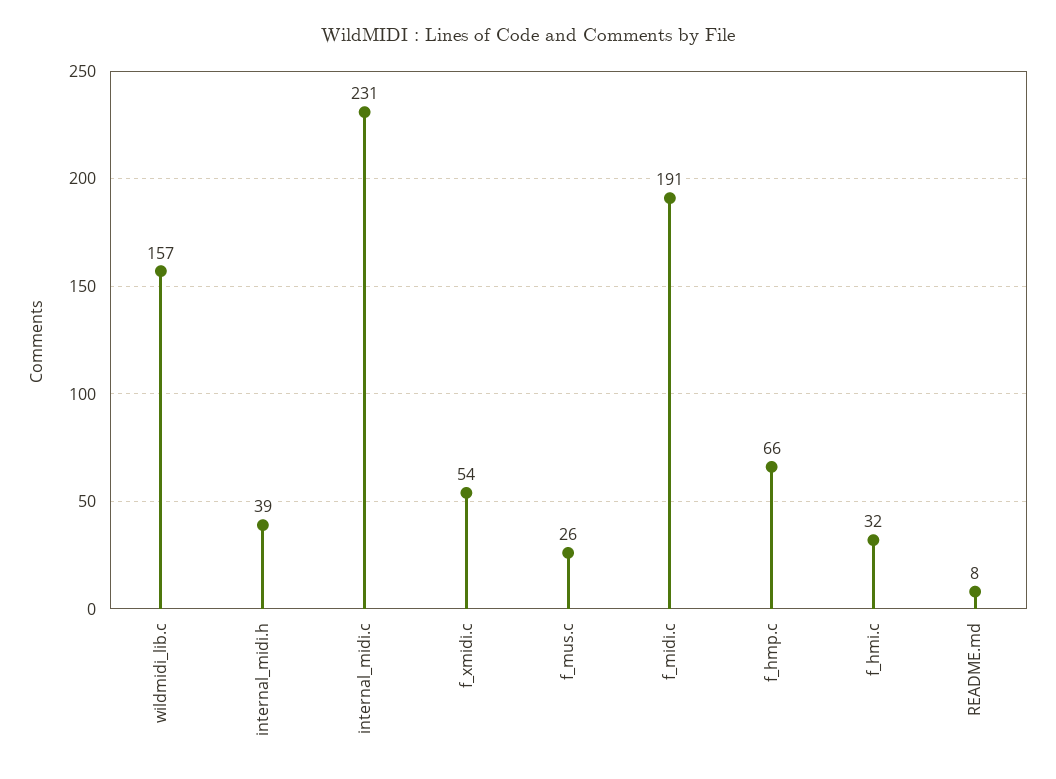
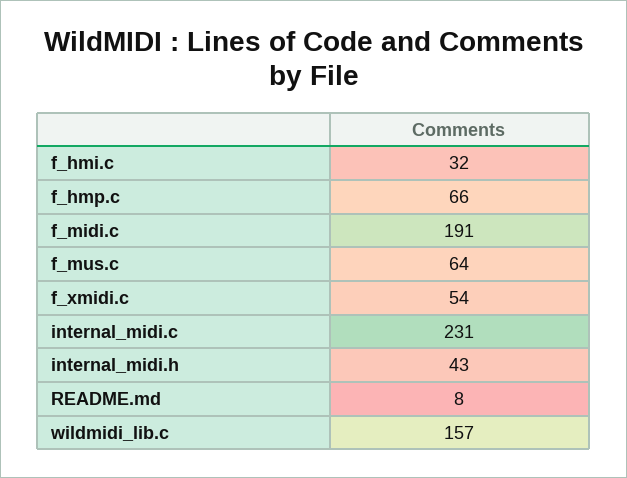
  {
    "wildmidi_lib.c": 157,
-   "internal_midi.h": 39,
+   "internal_midi.h": 43,
    "internal_midi.c": 231,
    "f_xmidi.c": 54,
-   "f_mus.c": 26,
+   "f_mus.c": 64,
    "f_midi.c": 191,
    "f_hmp.c": 66,
    "f_hmi.c": 32,
    "README.md": 8
  }

